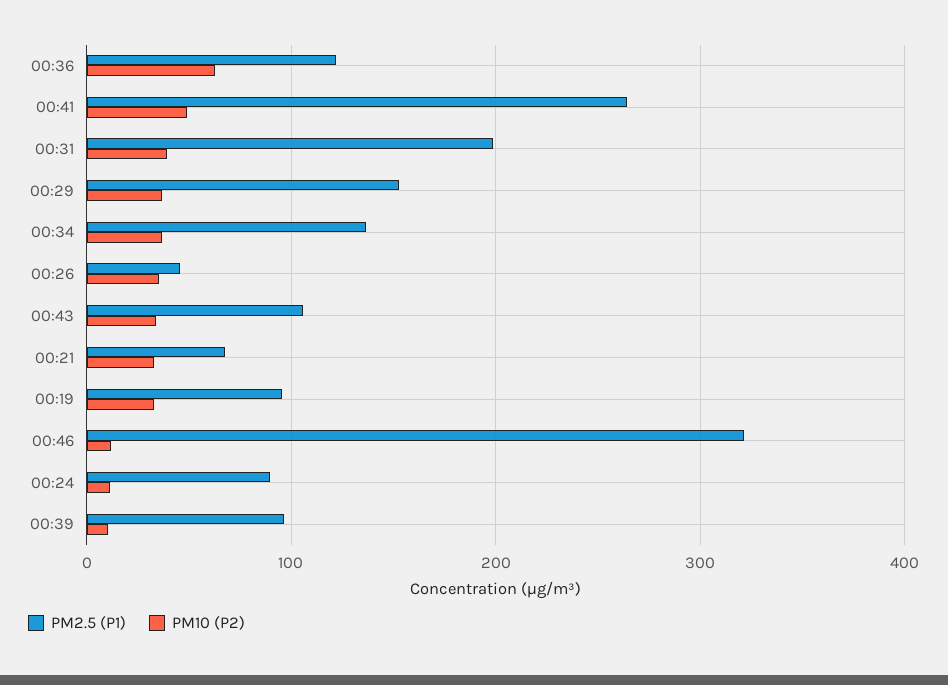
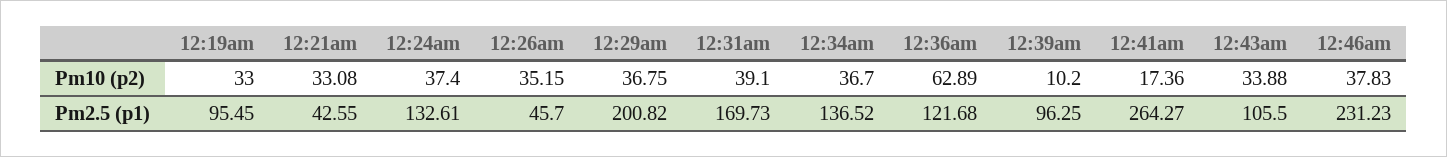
  {
    "PM2.5 (P1)": {
      "00:36": 121.68,
      "00:41": 264.27,
-     "00:31": 200,
+     "00:31": 169.73,
-     "00:29": 150,
+     "00:29": 200.82,
      "00:34": 136.52,
      "00:26": 45.7,
      "00:43": 105.5,
-     "00:21": 70,
+     "00:21": 42.55,
      "00:19": 95.45,
-     "00:46": 320,
+     "00:46": 231.23,
-     "00:24": 90,
+     "00:24": 132.61,
      "00:39": 96.25
    },
    "PM10 (P2)": {
      "00:36": 62.89,
-     "00:41": 50,
+     "00:41": 17.36,
      "00:31": 39.1,
      "00:29": 36.75,
      "00:34": 36.7,
      "00:26": 35.15,
      "00:43": 33.88,
      "00:21": 33.08,
      "00:19": 33,
-     "00:46": 10,
+     "00:46": 37.83,
-     "00:24": 10,
+     "00:24": 37.4,
      "00:39": 10.2
    }
  }

